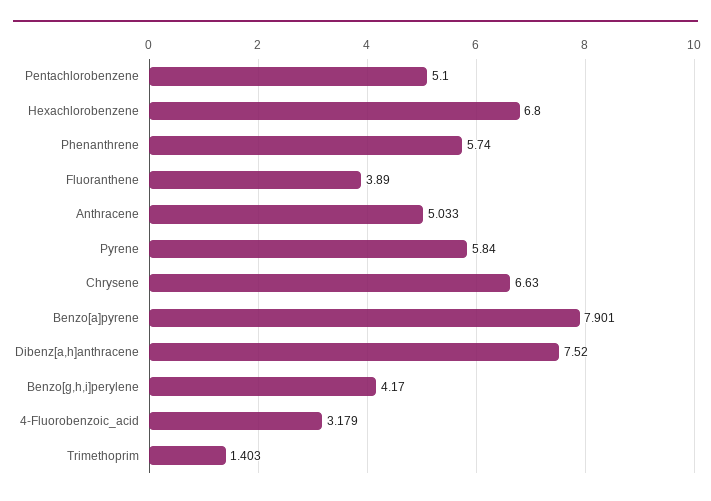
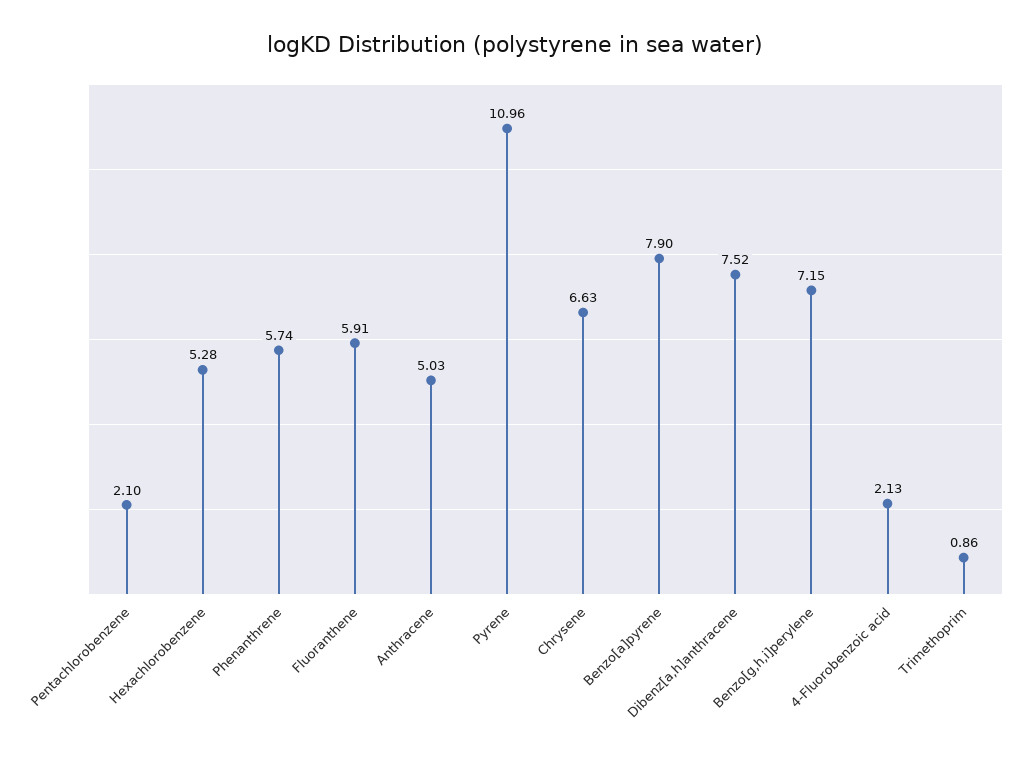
  {
-   "Pentachlorobenzene": 5.1,
+   "Pentachlorobenzene": 2.1,
-   "Hexachlorobenzene": 6.8,
+   "Hexachlorobenzene": 5.28,
    "Phenanthrene": 5.74,
-   "Fluoranthene": 3.89,
+   "Fluoranthene": 5.91,
    "Anthracene": 5.033,
-   "Pyrene": 5.84,
+   "Pyrene": 10.96,
    "Chrysene": 6.63,
    "Benzo[a]pyrene": 7.901,
    "Dibenz[a,h]anthracene": 7.52,
-   "Benzo[g,h,i]perylene": 4.17,
+   "Benzo[g,h,i]perylene": 7.15,
-   "4-Fluorobenzoic_acid": 3.179,
+   "4-Fluorobenzoic_acid": 2.13,
-   "Trimethoprim": 1.403
+   "Trimethoprim": 0.86
  }

